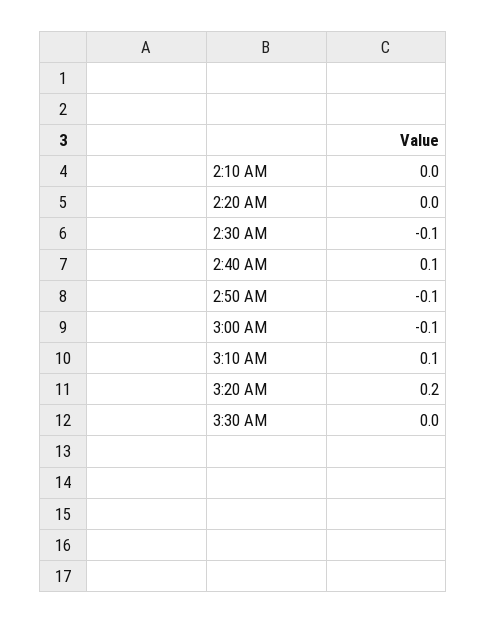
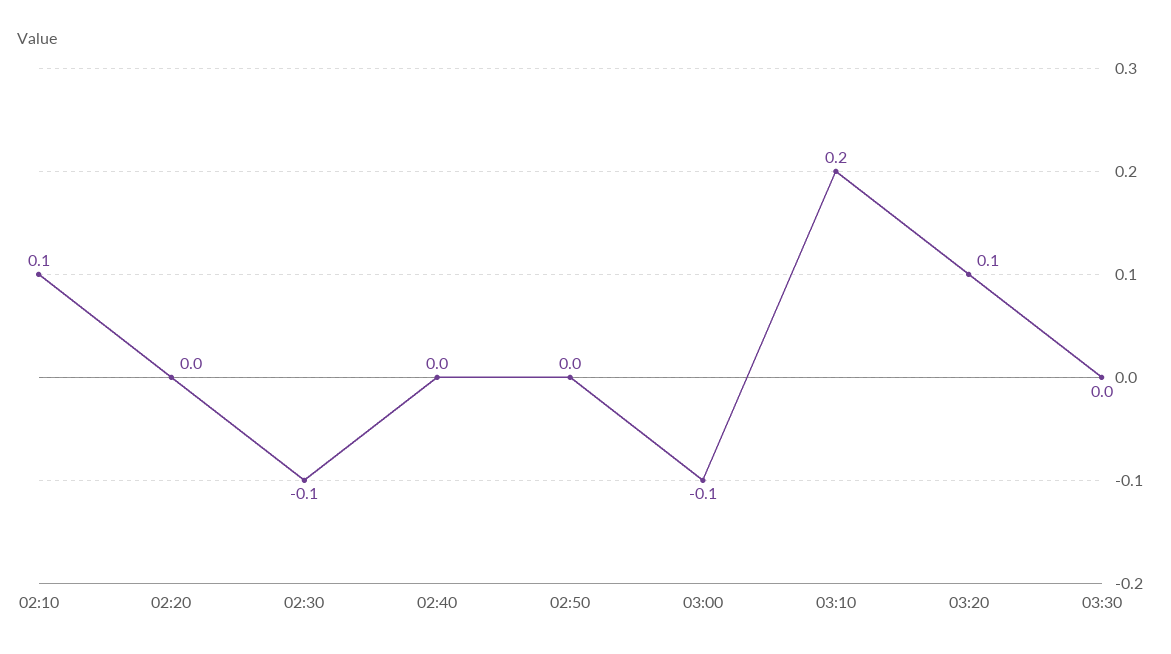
  {
-   "2:10 AM": 0,
+   "2:10 AM": 0.1,
    "2:20 AM": 0,
    "2:30 AM": -0.1,
-   "2:40 AM": 0.1,
+   "2:40 AM": 0,
-   "2:50 AM": -0.1,
+   "2:50 AM": 0,
    "3:00 AM": -0.1,
-   "3:10 AM": 0.1,
+   "3:10 AM": 0.2,
-   "3:20 AM": 0.2,
+   "3:20 AM": 0.1,
    "3:30 AM": 0
  }

